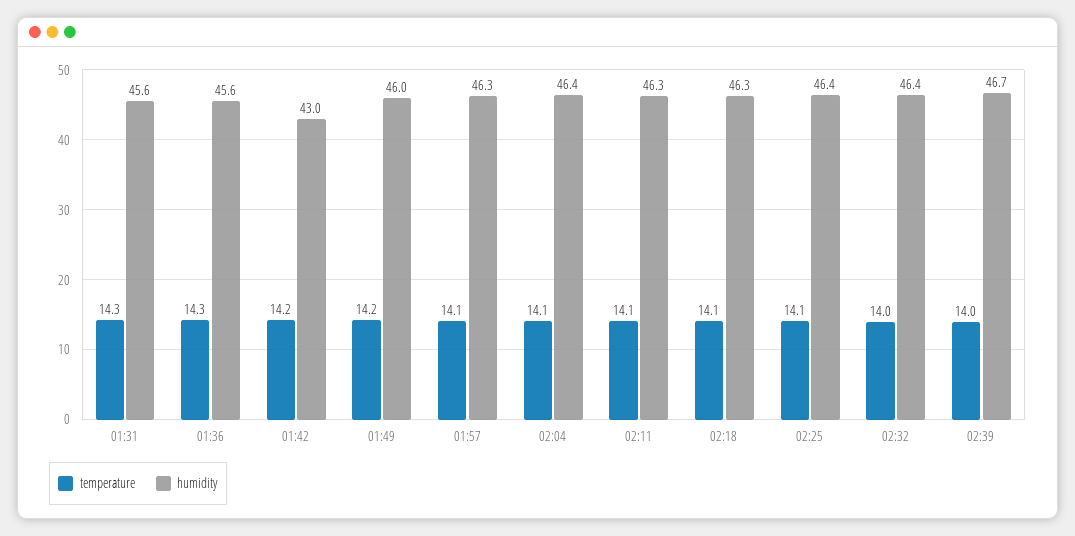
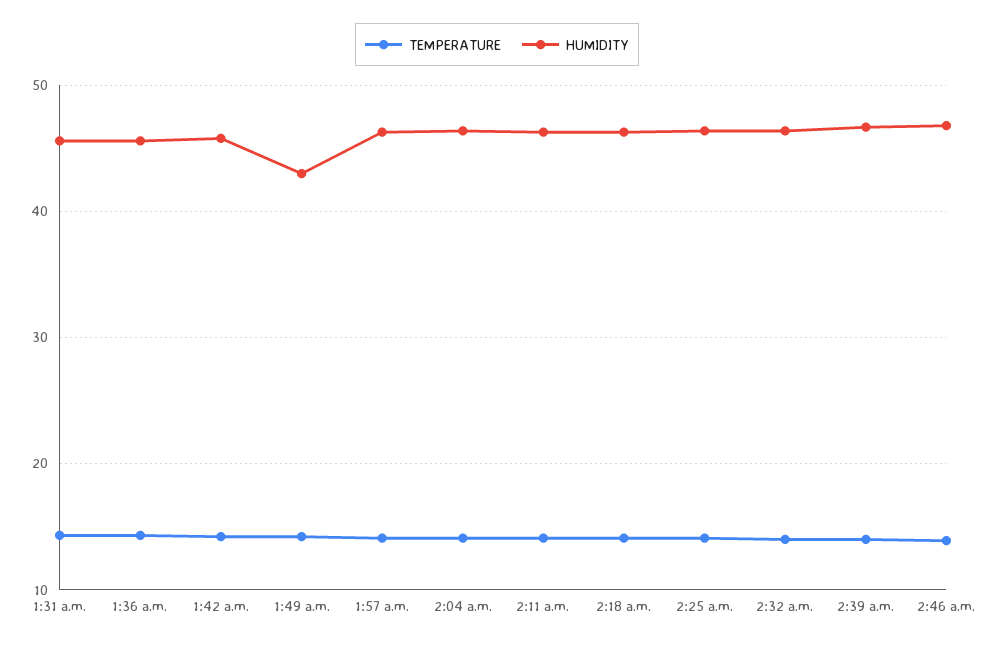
  {
    "temperature": {
      "01:31": 14.3,
      "01:36": 14.3,
      "01:42": 14.2,
      "01:49": 14.2,
      "01:57": 14.1,
      "02:04": 14.1,
      "02:11": 14.1,
      "02:18": 14.1,
      "02:25": 14.1,
      "02:32": 14,
-     "02:39": 14
+     "02:39": 14,
+     "2:46 a.m.": 14
    },
    "humidity": {
      "01:31": 45.6,
      "01:36": 45.6,
-     "01:42": 43,
+     "01:42": 46,
-     "01:49": 46,
+     "01:49": 43,
      "01:57": 46.3,
      "02:04": 46.4,
      "02:11": 46.3,
      "02:18": 46.3,
      "02:25": 46.4,
      "02:32": 46.4,
-     "02:39": 46.7
+     "02:39": 46.7,
+     "2:46 a.m.": 47
    }
  }

